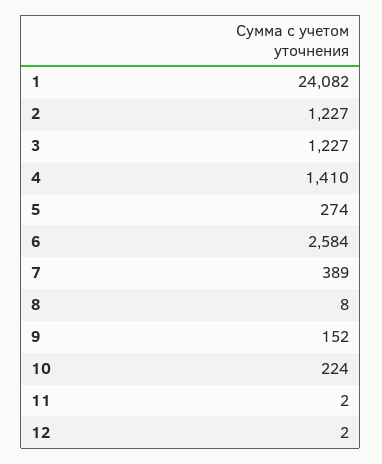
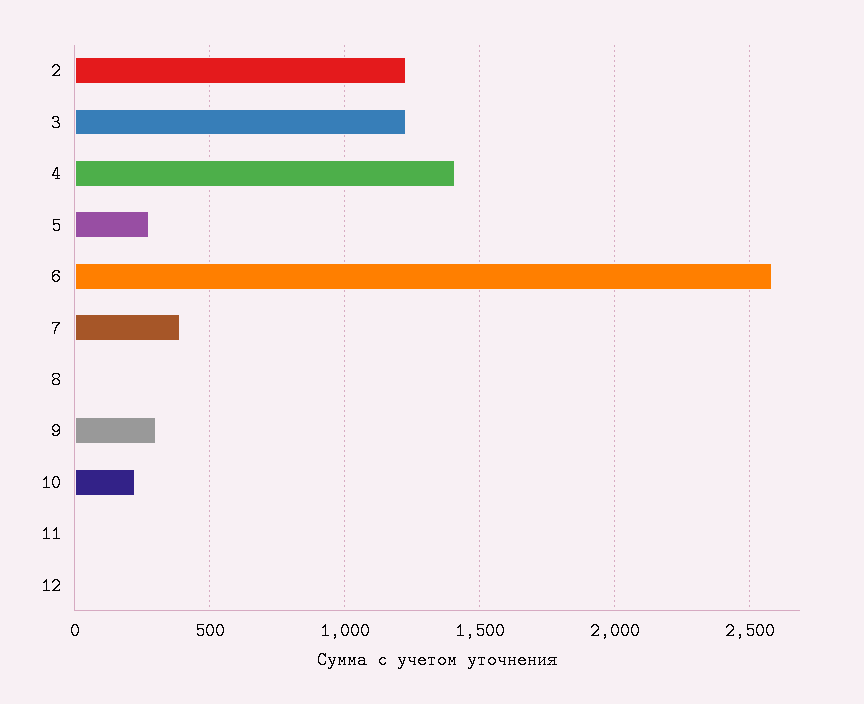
  {
-   "1": 24082,
    "2": 1227,
    "3": 1227,
    "4": 1410,
    "5": 274,
    "6": 2584,
    "7": 389,
    "8": 8,
-   "9": 152,
+   "9": 300,
    "10": 224,
    "11": 2,
    "12": 2
  }

